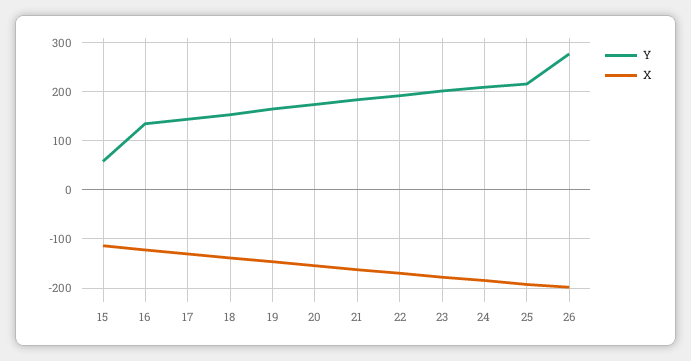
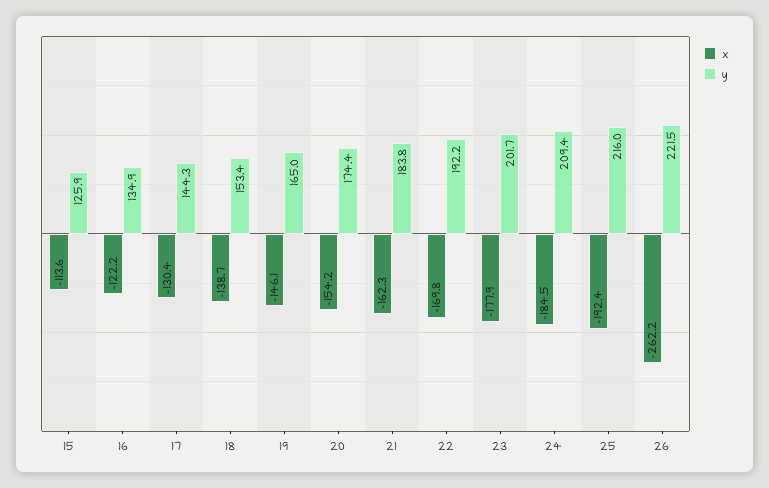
  {
    "Y": {
-     "15": 60,
+     "15": 125.9,
      "16": 134.9,
      "17": 144.3,
      "18": 153.4,
      "19": 165,
      "20": 174.4,
      "21": 183.8,
      "22": 192.2,
      "23": 201.7,
      "24": 209.4,
      "25": 216,
-     "26": 280
+     "26": 221.5
    },
    "X": {
      "15": -113.6,
      "16": -122.2,
      "17": -130.4,
      "18": -138.7,
      "19": -146.1,
      "20": -154.2,
      "21": -162.3,
      "22": -169.8,
      "23": -177.9,
      "24": -184.5,
      "25": -192.4,
-     "26": -200
+     "26": -262.2
    }
  }

